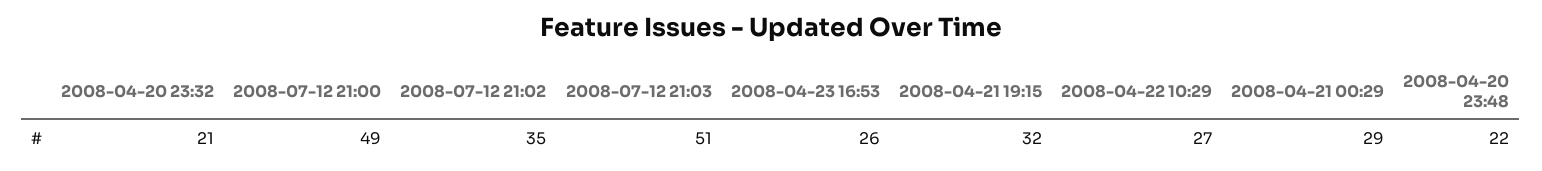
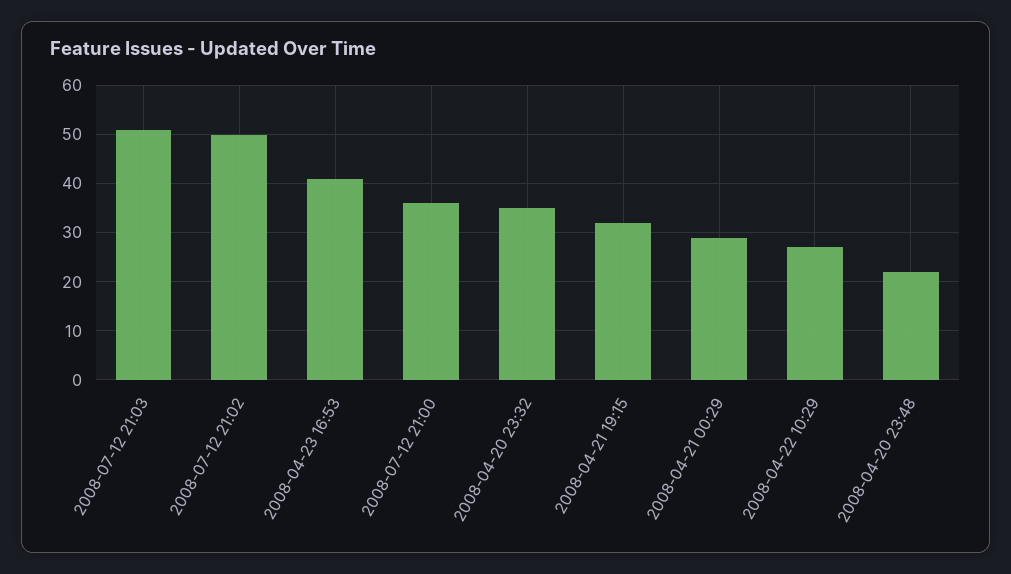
  {
-   "2008-04-20 23:32": 21,
+   "2008-04-20 23:32": 35,
-   "2008-07-12 21:00": 49,
+   "2008-07-12 21:00": 35,
-   "2008-07-12 21:02": 35,
+   "2008-07-12 21:02": 50,
    "2008-07-12 21:03": 51,
-   "2008-04-23 16:53": 26,
+   "2008-04-23 16:53": 40,
    "2008-04-21 19:15": 32,
    "2008-04-22 10:29": 27,
    "2008-04-21 00:29": 29,
    "2008-04-20 23:48": 22
  }

